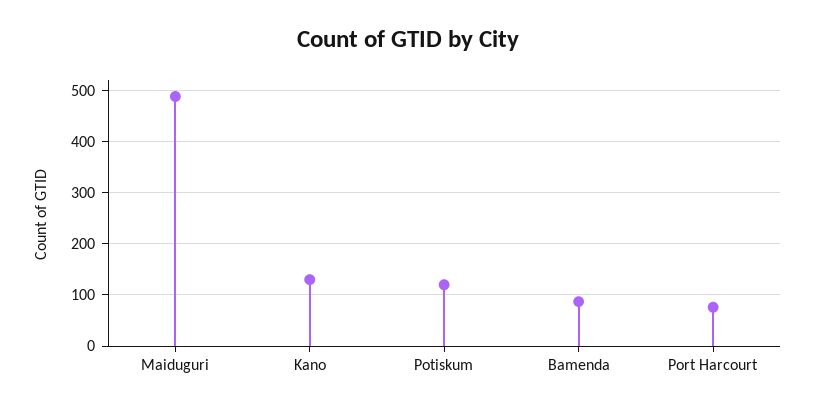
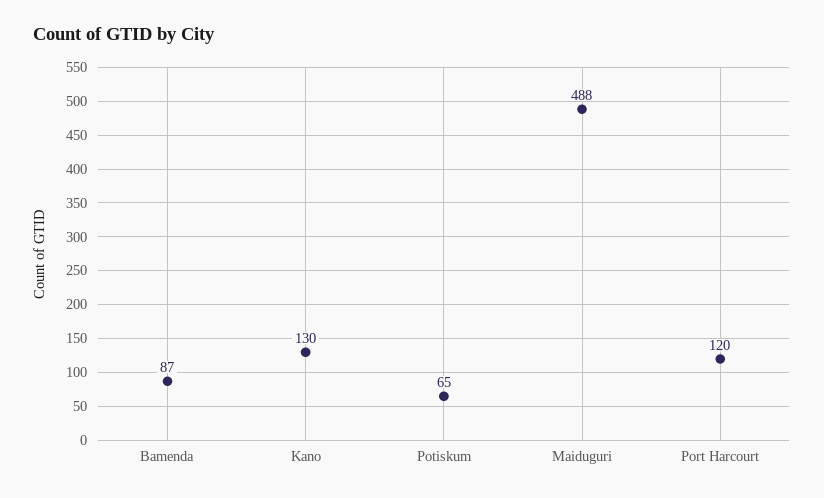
  {
    "Maiduguri": 488,
    "Kano": 130,
-   "Potiskum": 120,
+   "Potiskum": 65,
    "Bamenda": 87,
-   "Port Harcourt": 80
+   "Port Harcourt": 120
  }

